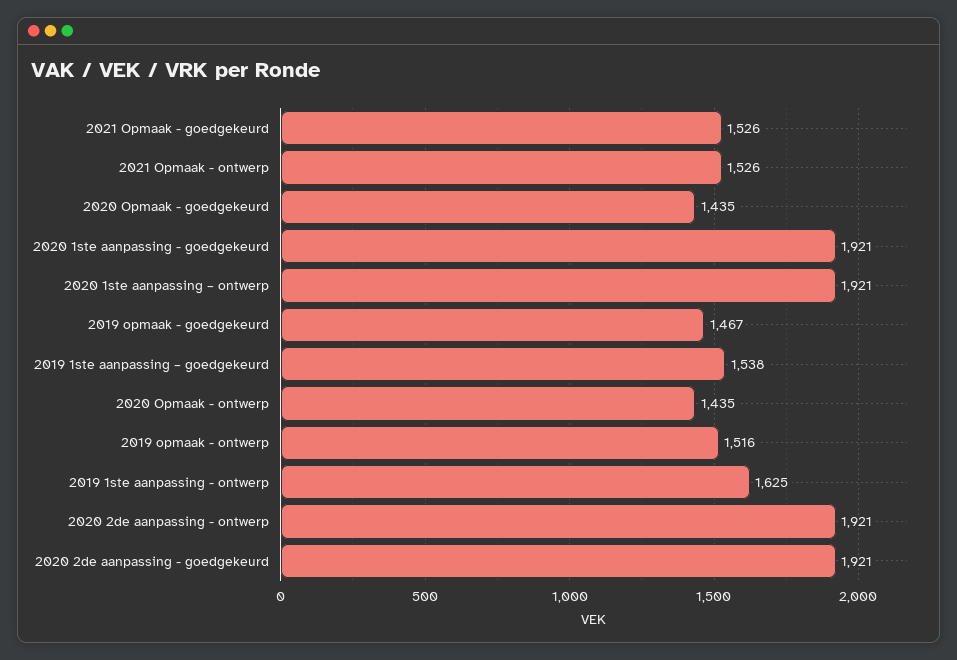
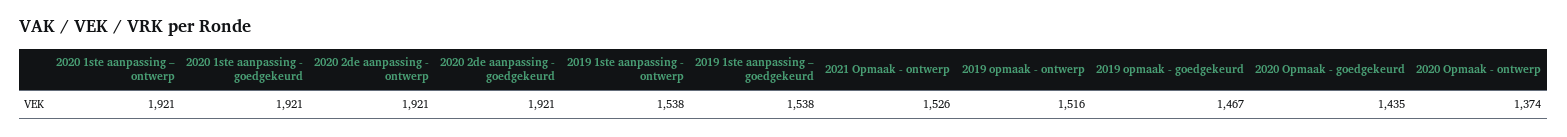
  {
-   "2021 Opmaak - goedgekeurd": 1526,
    "2021 Opmaak - ontwerp": 1526,
    "2020 Opmaak - goedgekeurd": 1435,
    "2020 1ste aanpassing - goedgekeurd": 1921,
    "2020 1ste aanpassing – ontwerp": 1921,
    "2019 opmaak - goedgekeurd": 1467,
    "2019 1ste aanpassing – goedgekeurd": 1538,
-   "2020 Opmaak - ontwerp": 1435,
+   "2020 Opmaak - ontwerp": 1374,
    "2019 opmaak - ontwerp": 1516,
-   "2019 1ste aanpassing - ontwerp": 1625,
+   "2019 1ste aanpassing - ontwerp": 1538,
    "2020 2de aanpassing - ontwerp": 1921,
    "2020 2de aanpassing - goedgekeurd": 1921
  }

